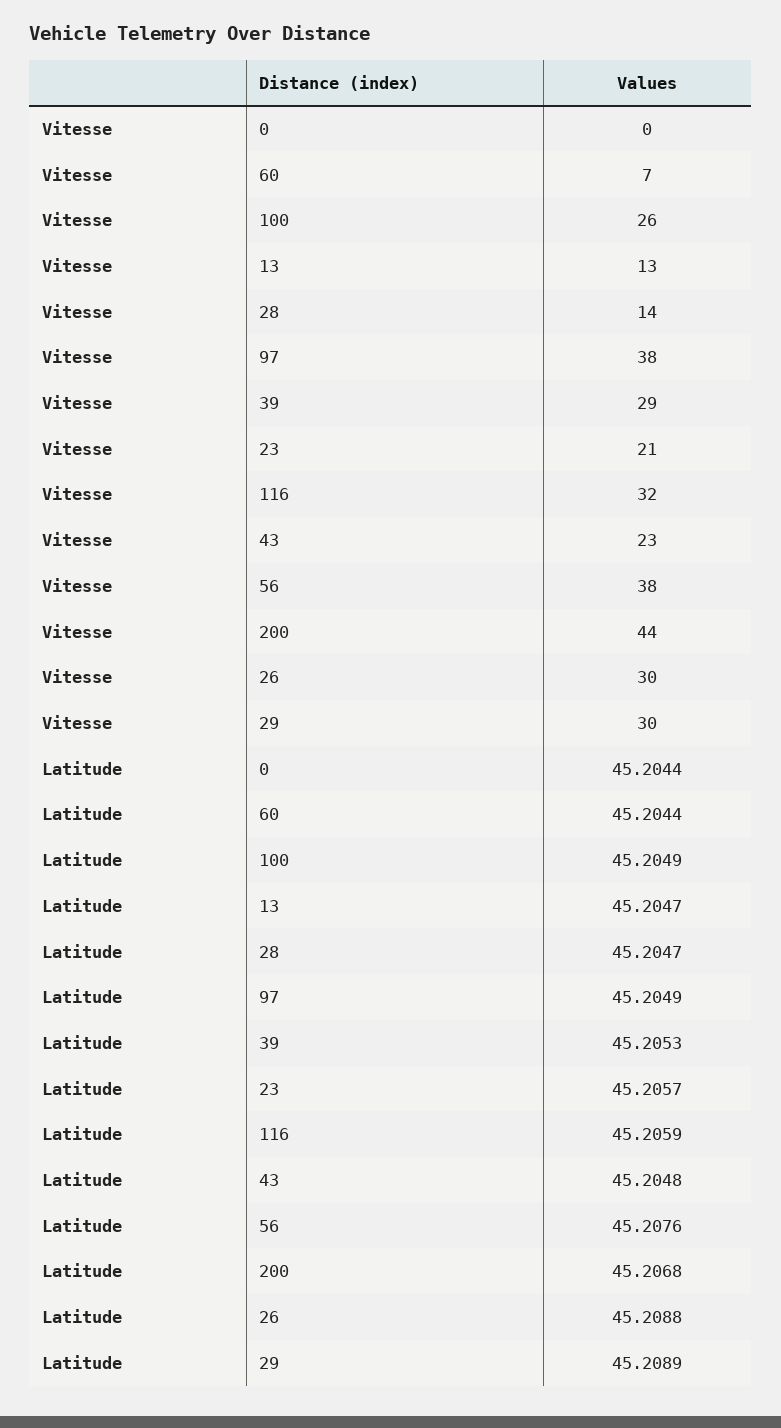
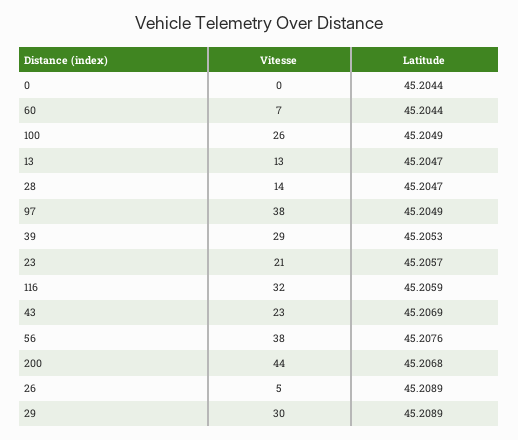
  {
    "Vitesse": {
      "0": 0,
      "60": 7,
      "100": 26,
      "13": 13,
      "28": 14,
      "97": 38,
      "39": 29,
      "23": 21,
      "116": 32,
      "43": 23,
      "56": 38,
      "200": 44,
-     "26": 30,
+     "26": 5,
      "29": 30
    },
    "Latitude": {
      "0": 45.2044,
      "60": 45.2044,
      "100": 45.2049,
      "13": 45.2047,
      "28": 45.2047,
      "97": 45.2049,
      "39": 45.2053,
      "23": 45.2057,
      "116": 45.2059,
-     "43": 45.2048,
+     "43": 45.2069,
      "56": 45.2076,
      "200": 45.2068,
-     "26": 45.2088,
+     "26": 45.2089,
      "29": 45.2089
    }
  }

